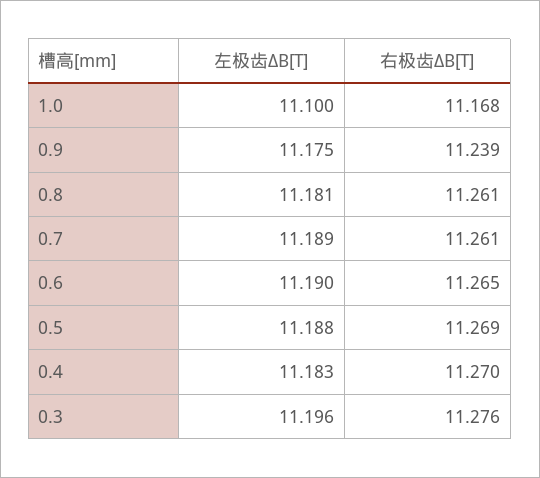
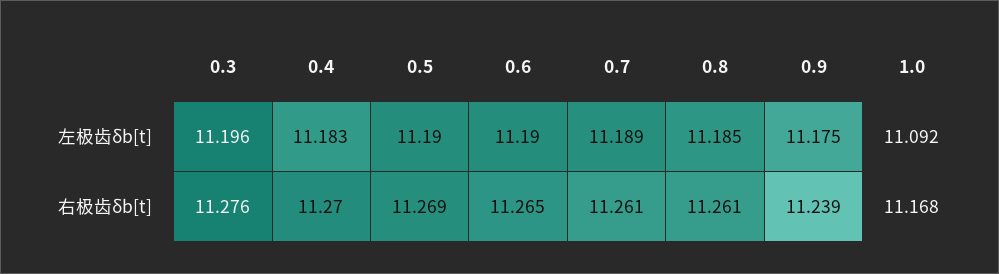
  {
    "左极齿ΔB[T]": {
-     "1.0": 11.1,
+     "1.0": 11.092,
      "0.9": 11.175,
-     "0.8": 11.181,
+     "0.8": 11.185,
      "0.7": 11.189,
      "0.6": 11.19,
-     "0.5": 11.188,
+     "0.5": 11.19,
      "0.4": 11.183,
      "0.3": 11.196
    },
    "右极齿ΔB[T]": {
      "1.0": 11.168,
      "0.9": 11.239,
      "0.8": 11.261,
      "0.7": 11.261,
      "0.6": 11.265,
      "0.5": 11.269,
      "0.4": 11.27,
      "0.3": 11.276
    }
  }

